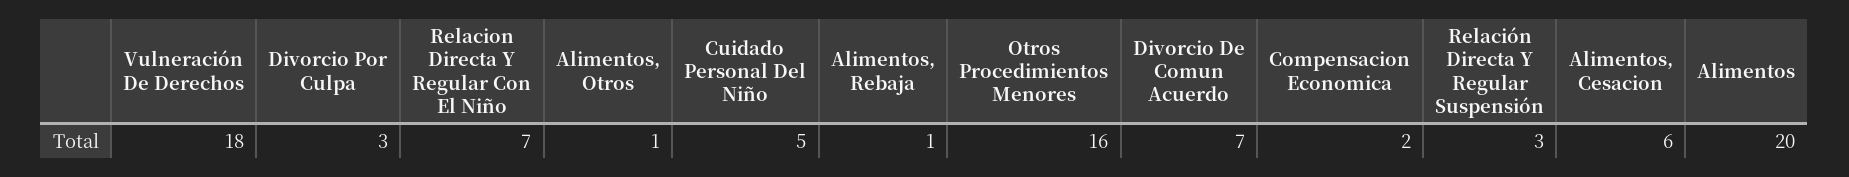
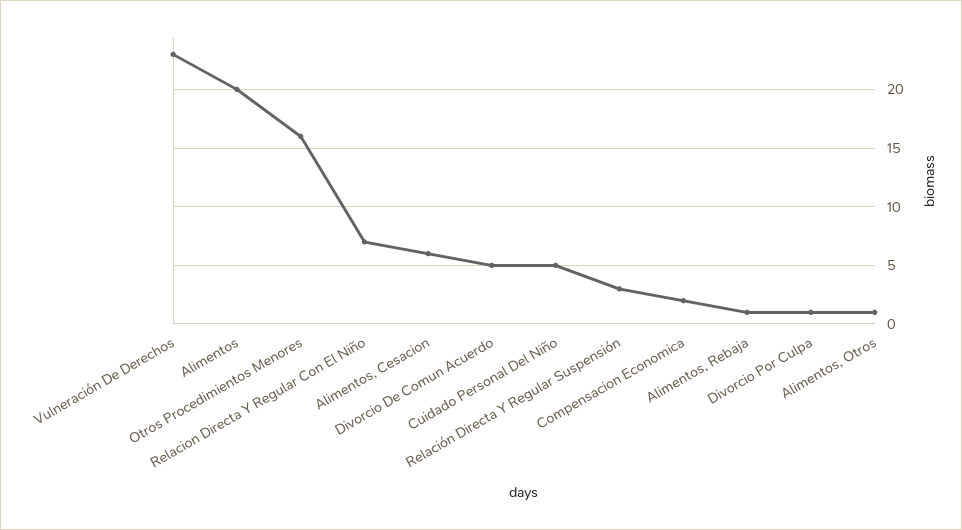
  {
-   "Vulneración De Derechos": 18,
+   "Vulneración De Derechos": 23,
-   "Divorcio Por Culpa": 3,
+   "Divorcio Por Culpa": 1,
    "Relacion Directa Y Regular Con El Niño": 7,
    "Alimentos, Otros": 1,
    "Cuidado Personal Del Niño": 5,
    "Alimentos, Rebaja": 1,
    "Otros Procedimientos Menores": 16,
-   "Divorcio De Comun Acuerdo": 7,
+   "Divorcio De Comun Acuerdo": 5,
    "Compensacion Economica": 2,
    "Relación Directa Y Regular Suspensión": 3,
    "Alimentos, Cesacion": 6,
    "Alimentos": 20
  }

